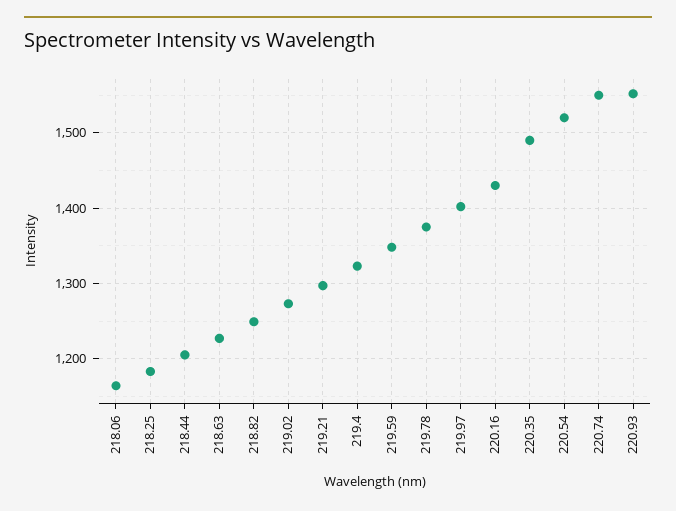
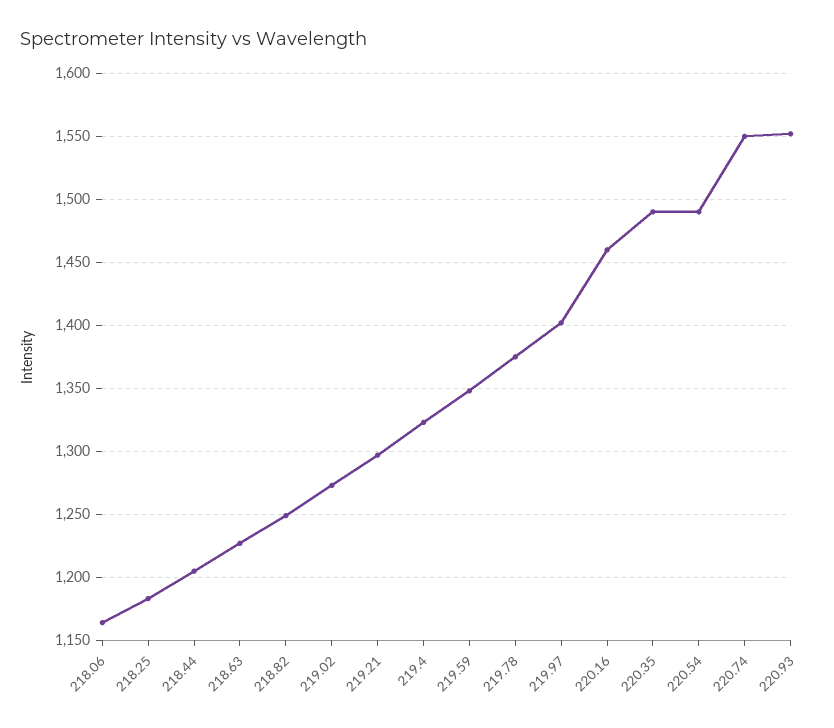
  {
    "218.06": 1165,
    "218.25": 1185,
    "218.44": 1205,
    "218.63": 1225,
    "218.82": 1250,
    "219.02": 1275,
    "219.21": 1295,
    "219.4": 1325,
    "219.59": 1350,
    "219.78": 1375,
    "219.97": 1400,
-   "220.16": 1430,
+   "220.16": 1460,
    "220.35": 1490,
-   "220.54": 1520,
+   "220.54": 1490,
    "220.74": 1550,
    "220.93": 1550
  }

